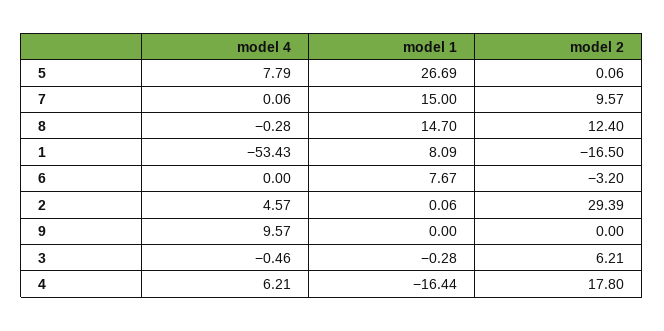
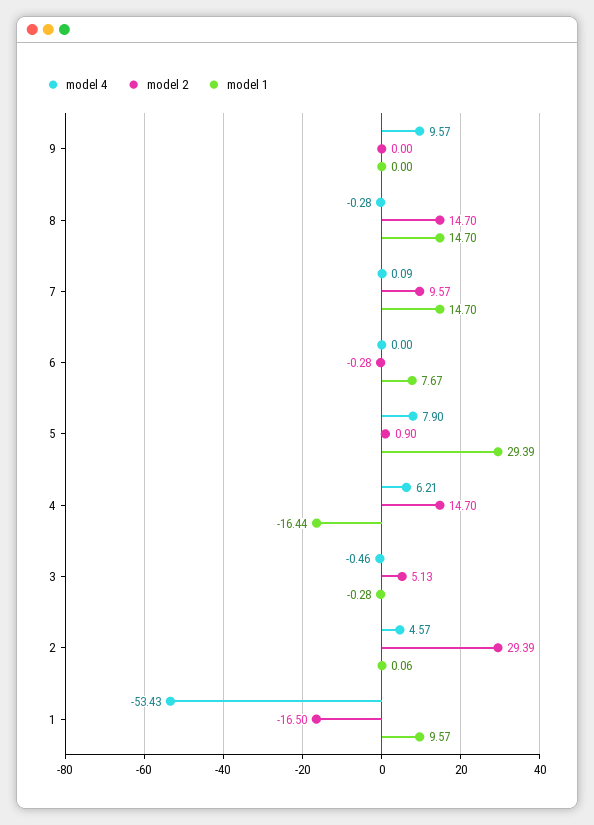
  {
    "model 4": {
-     "5": 7.79,
+     "5": 7.9,
-     "7": 0.06,
+     "7": 0.09,
      "8": -0.28,
      "1": -53.43,
      "6": 0,
      "2": 4.57,
      "9": 9.57,
      "3": -0.46,
      "4": 6.21
    },
    "model 1": {
-     "5": 26.69,
+     "5": 29.39,
-     "7": 15,
+     "7": 14.7,
      "8": 14.7,
-     "1": 8.09,
+     "1": 9.57,
      "6": 7.67,
      "2": 0.06,
      "9": 0,
      "3": -0.28,
      "4": -16.44
    },
    "model 2": {
-     "5": 0.06,
+     "5": 0.9,
      "7": 9.57,
-     "8": 12.4,
+     "8": 14.7,
      "1": -16.5,
-     "6": -3.2,
+     "6": -0.28,
      "2": 29.39,
      "9": 0,
-     "3": 6.21,
+     "3": 5.13,
-     "4": 17.8
+     "4": 14.7
    }
  }

